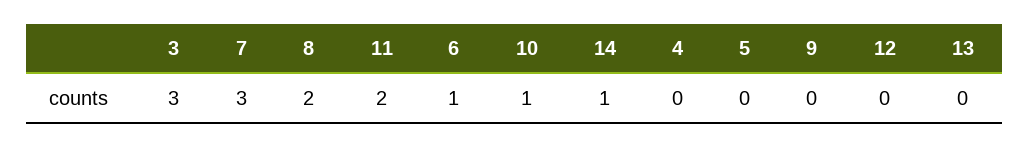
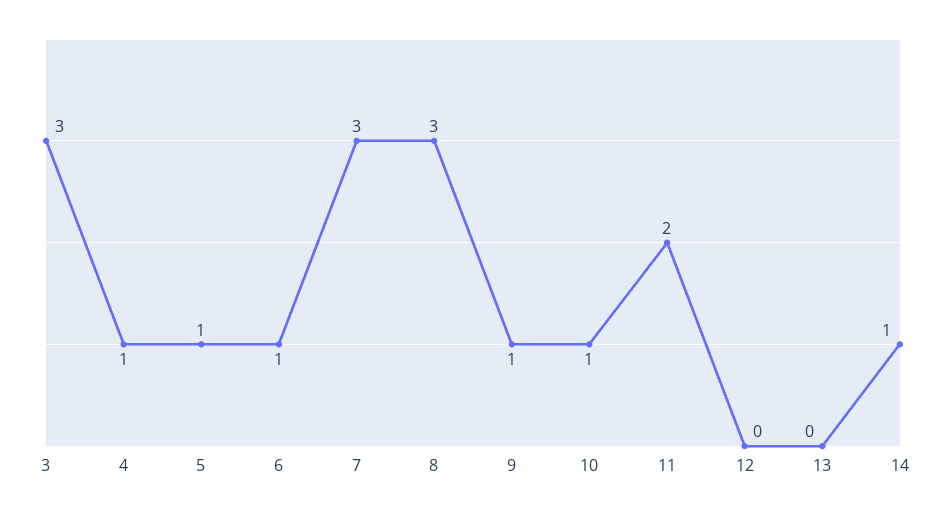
  {
    "3": 3,
    "7": 3,
-   "8": 2,
+   "8": 3,
    "11": 2,
    "6": 1,
    "10": 1,
    "14": 1,
-   "4": 0,
+   "4": 1,
-   "5": 0,
+   "5": 1,
-   "9": 0,
+   "9": 1,
    "12": 0,
    "13": 0
  }

